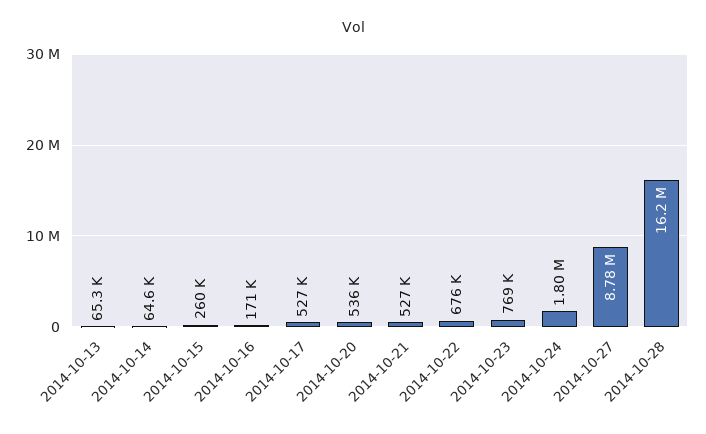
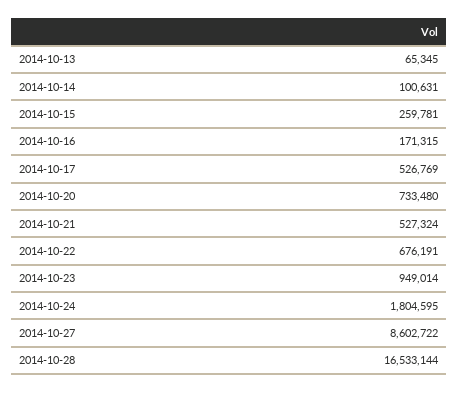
  {
    "2014-10-13": 65345,
-   "2014-10-14": 64600,
+   "2014-10-14": 100631,
    "2014-10-15": 259781,
    "2014-10-16": 171315,
    "2014-10-17": 526769,
-   "2014-10-20": 536000,
+   "2014-10-20": 733480,
    "2014-10-21": 527324,
    "2014-10-22": 676191,
-   "2014-10-23": 769000,
+   "2014-10-23": 949014,
    "2014-10-24": 1804595,
-   "2014-10-27": 8780000,
+   "2014-10-27": 8602722,
-   "2014-10-28": 16200000
+   "2014-10-28": 16533144
  }

